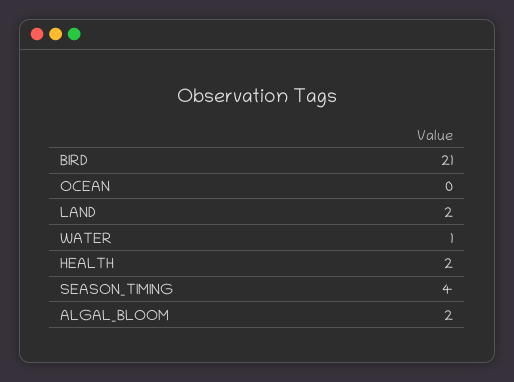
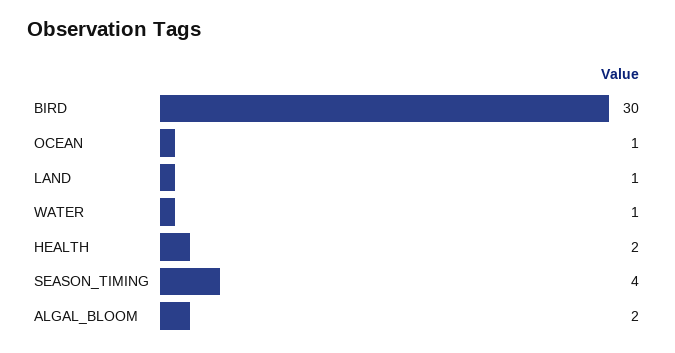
  {
-   "BIRD": 21,
+   "BIRD": 30,
-   "OCEAN": 0,
+   "OCEAN": 1,
-   "LAND": 2,
+   "LAND": 1,
    "WATER": 1,
    "HEALTH": 2,
    "SEASON_TIMING": 4,
    "ALGAL_BLOOM": 2
  }

